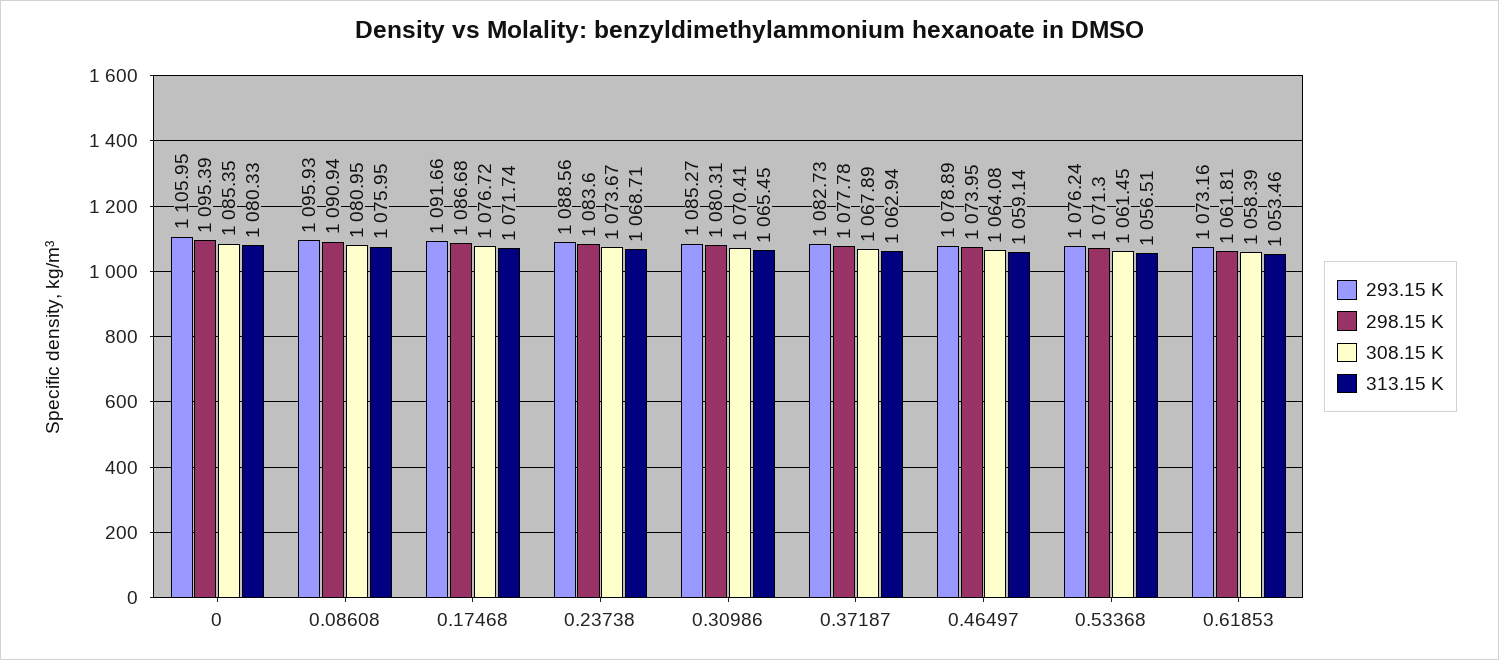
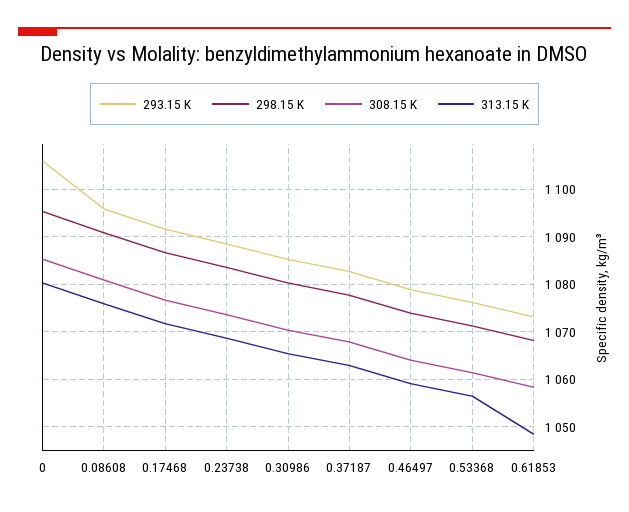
  {
    "293.15 K": {
      "0": 1105.95,
      "0.08608": 1095.93,
      "0.17468": 1091.66,
      "0.23738": 1088.56,
      "0.30986": 1085.27,
      "0.37187": 1082.73,
      "0.46497": 1078.89,
      "0.53368": 1076.24,
      "0.61853": 1073.16
    },
    "298.15 K": {
      "0": 1095.39,
      "0.08608": 1090.94,
      "0.17468": 1086.68,
      "0.23738": 1083.6,
      "0.30986": 1080.31,
      "0.37187": 1077.78,
      "0.46497": 1073.95,
      "0.53368": 1071.3,
-     "0.61853": 1061.81
+     "0.61853": 1068
    },
    "308.15 K": {
      "0": 1085.35,
      "0.08608": 1080.95,
      "0.17468": 1076.72,
      "0.23738": 1073.67,
      "0.30986": 1070.41,
      "0.37187": 1067.89,
      "0.46497": 1064.08,
      "0.53368": 1061.45,
      "0.61853": 1058.39
    },
    "313.15 K": {
      "0": 1080.33,
      "0.08608": 1075.95,
      "0.17468": 1071.74,
      "0.23738": 1068.71,
      "0.30986": 1065.45,
      "0.37187": 1062.94,
      "0.46497": 1059.14,
      "0.53368": 1056.51,
-     "0.61853": 1053.46
+     "0.61853": 1048
    }
  }

